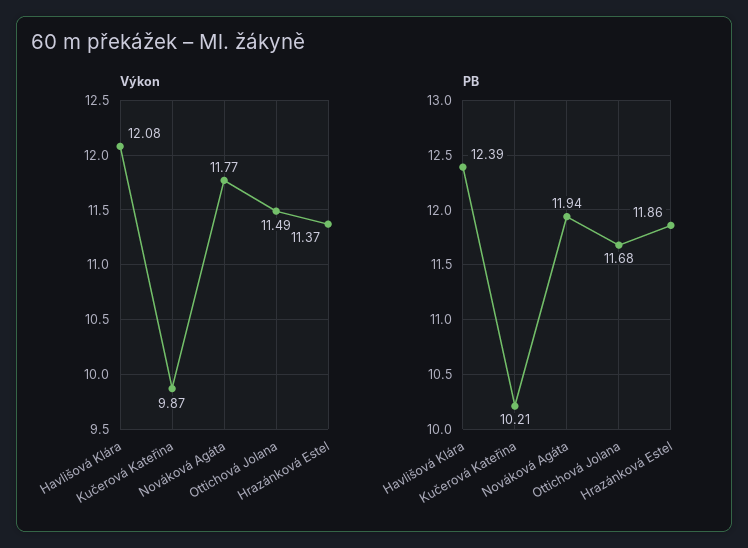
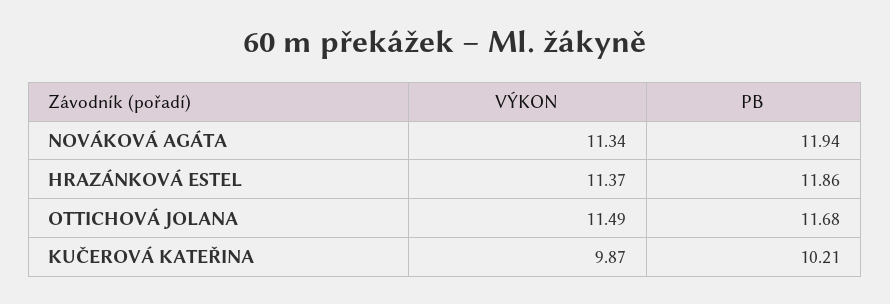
  {
    "Výkon": {
-     "Havlišová Klára": 12.08,
      "Kučerová Kateřina": 9.87,
-     "Nováková Agáta": 11.77,
+     "Nováková Agáta": 11.34,
      "Ottichová Jolana": 11.49,
      "Hrazánková Estel": 11.37
    },
    "PB": {
-     "Havlišová Klára": 12.39,
      "Kučerová Kateřina": 10.21,
      "Nováková Agáta": 11.94,
      "Ottichová Jolana": 11.68,
      "Hrazánková Estel": 11.86
    }
  }

